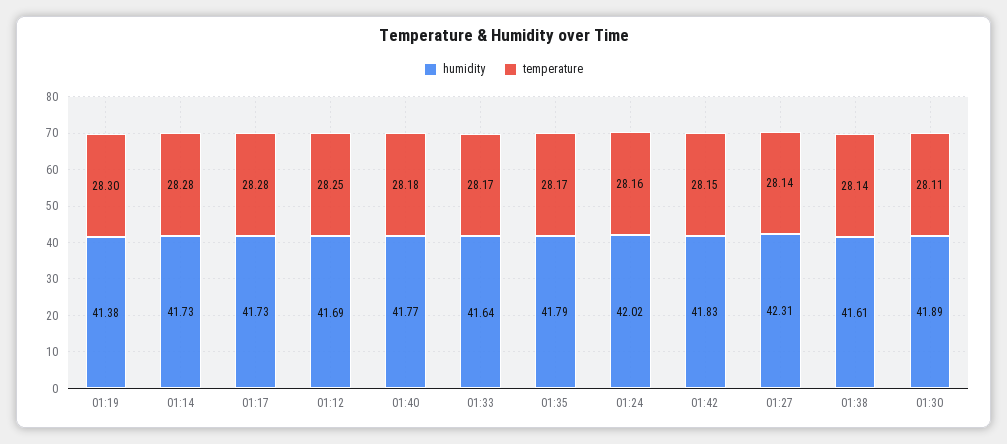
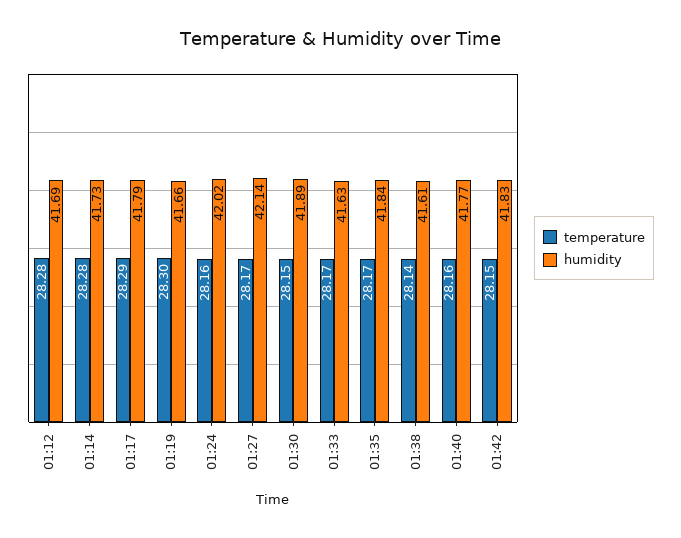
  {
    "humidity": {
-     "01:19": 41.38,
+     "01:19": 41.66,
      "01:14": 41.73,
-     "01:17": 41.73,
+     "01:17": 41.79,
      "01:12": 41.69,
      "01:40": 41.77,
-     "01:33": 41.64,
+     "01:33": 41.63,
-     "01:35": 41.79,
+     "01:35": 41.84,
      "01:24": 42.02,
      "01:42": 41.83,
-     "01:27": 42.31,
+     "01:27": 42.14,
      "01:38": 41.61,
      "01:30": 41.89
    },
    "temperature": {
      "01:19": 28.3,
      "01:14": 28.28,
-     "01:17": 28.28,
+     "01:17": 28.29,
-     "01:12": 28.25,
+     "01:12": 28.28,
-     "01:40": 28.18,
+     "01:40": 28.16,
      "01:33": 28.17,
      "01:35": 28.17,
      "01:24": 28.16,
      "01:42": 28.15,
-     "01:27": 28.14,
+     "01:27": 28.17,
      "01:38": 28.14,
-     "01:30": 28.11
+     "01:30": 28.15
    }
  }

